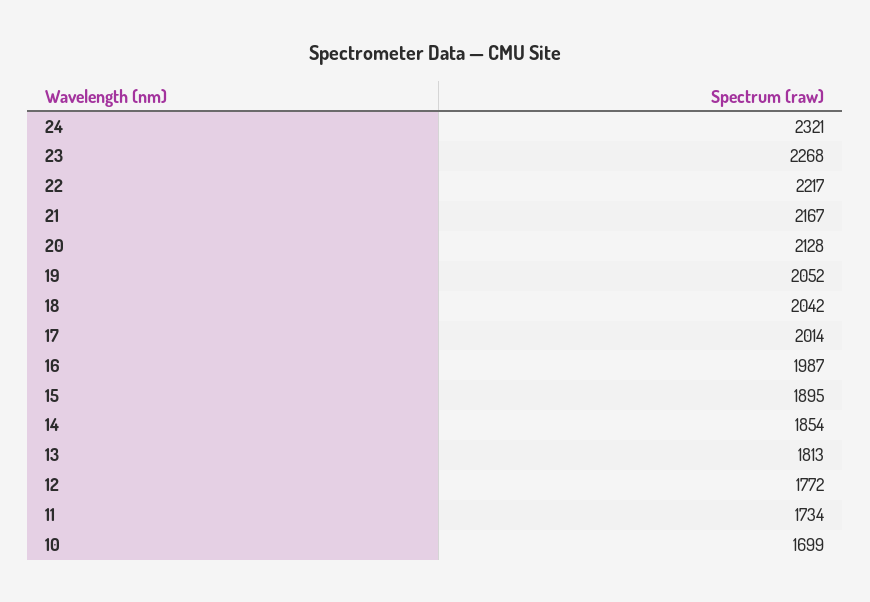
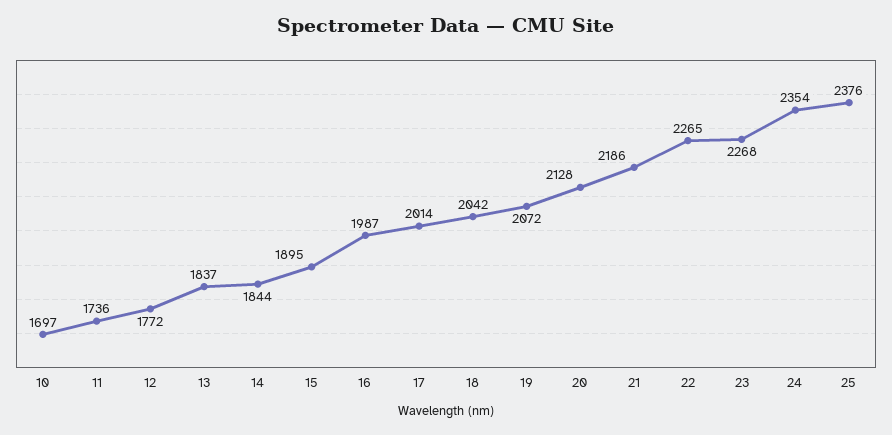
  {
-   "24": 2321,
+   "24": 2354,
    "23": 2268,
-   "22": 2217,
+   "22": 2265,
-   "21": 2167,
+   "21": 2186,
    "20": 2128,
-   "19": 2052,
+   "19": 2072,
    "18": 2042,
    "17": 2014,
    "16": 1987,
    "15": 1895,
-   "14": 1854,
+   "14": 1844,
-   "13": 1813,
+   "13": 1837,
    "12": 1772,
-   "11": 1734,
+   "11": 1736,
-   "10": 1699
+   "10": 1697,
+   "25": 2376
  }

